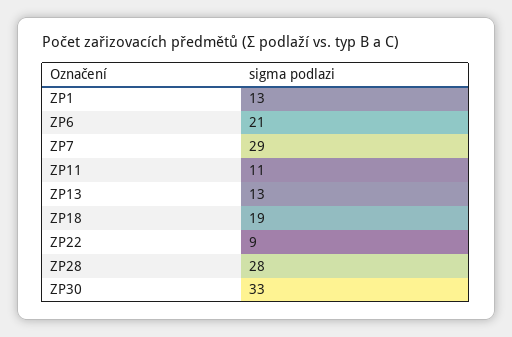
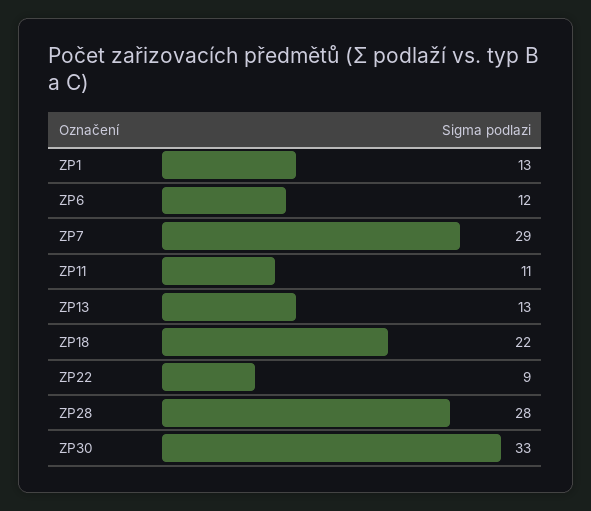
  {
    "ZP1": 13,
-   "ZP6": 21,
+   "ZP6": 12,
    "ZP7": 29,
    "ZP11": 11,
    "ZP13": 13,
-   "ZP18": 19,
+   "ZP18": 22,
    "ZP22": 9,
    "ZP28": 28,
    "ZP30": 33
  }

